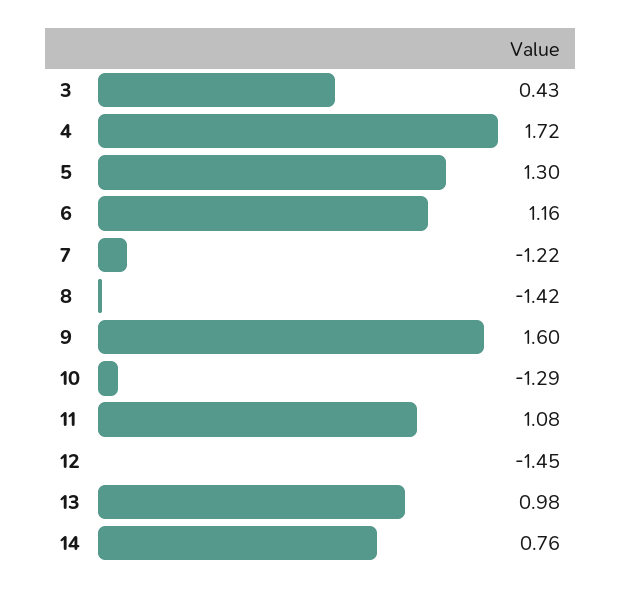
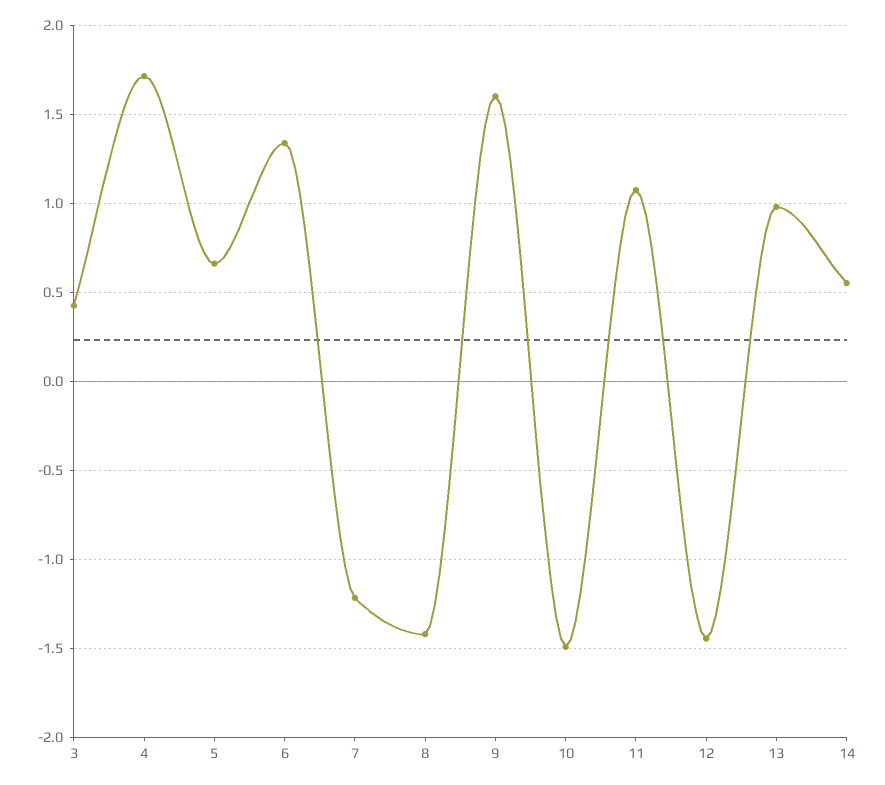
  {
    "3": 0.43,
    "4": 1.72,
-   "5": 1.3,
+   "5": 0.65,
-   "6": 1.16,
+   "6": 1.35,
    "7": -1.22,
    "8": -1.42,
    "9": 1.6,
-   "10": -1.29,
+   "10": -1.5,
    "11": 1.08,
    "12": -1.45,
    "13": 0.98,
-   "14": 0.76
+   "14": 0.55
  }

